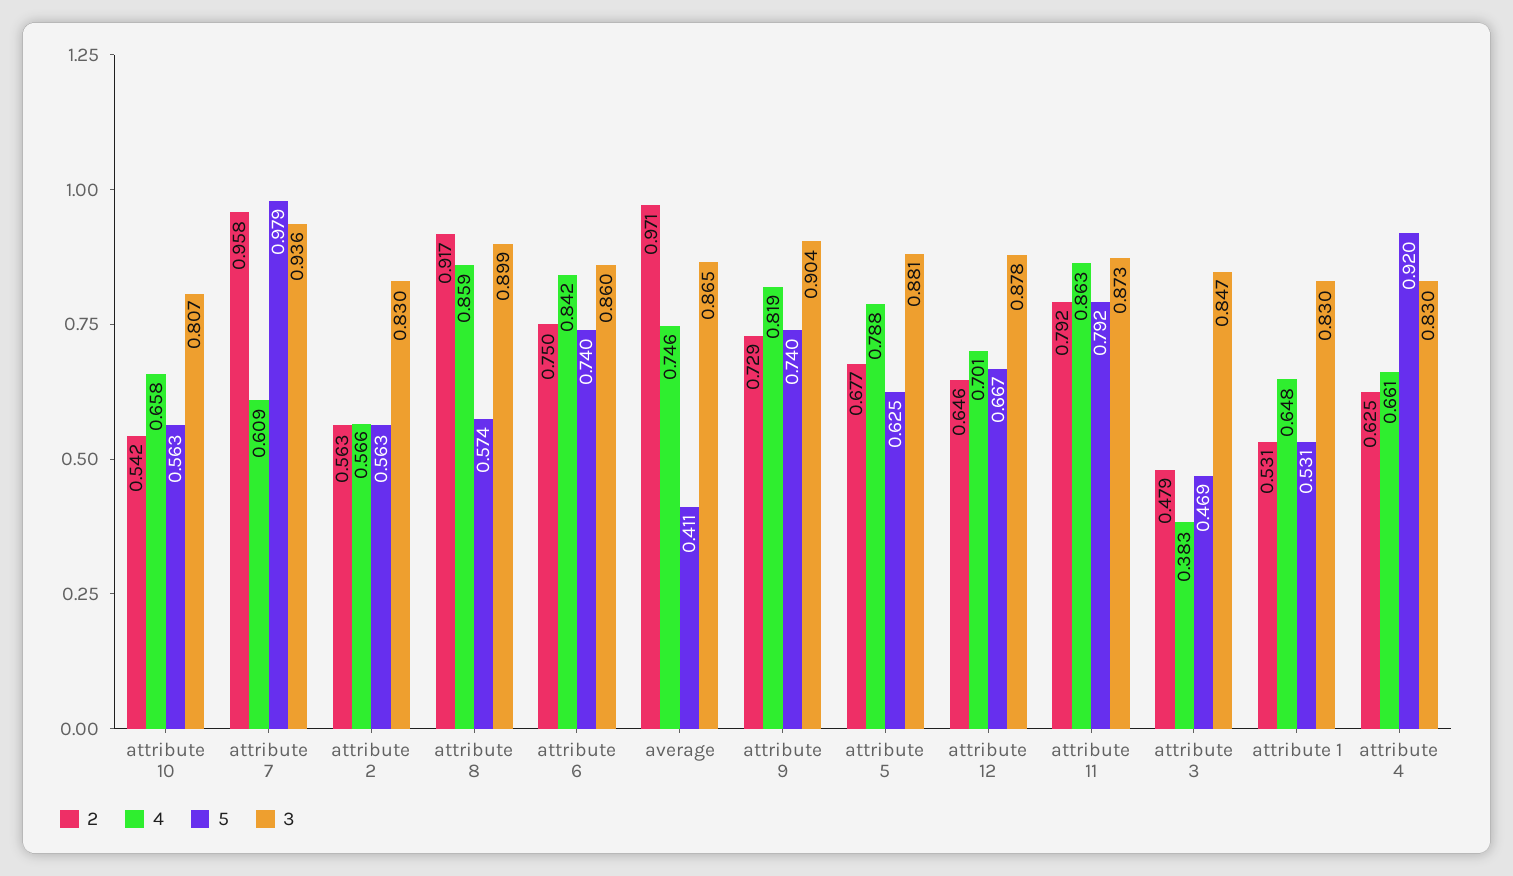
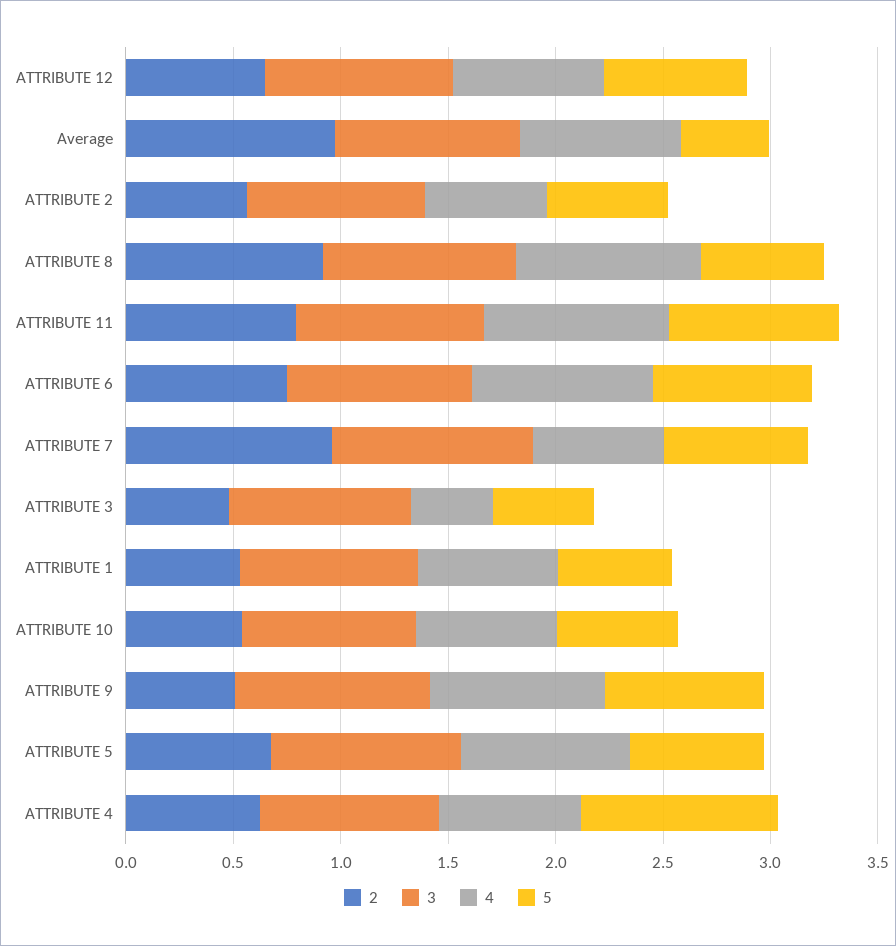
  {
    "2": {
      "attribute 10": 0.542,
      "attribute 7": 0.958,
      "attribute 2": 0.563,
      "attribute 8": 0.917,
      "attribute 6": 0.75,
      "average": 0.971,
-     "attribute 9": 0.729,
+     "attribute 9": 0.5,
      "attribute 5": 0.677,
      "attribute 12": 0.646,
      "attribute 11": 0.792,
      "attribute 3": 0.479,
      "attribute 1": 0.531,
      "attribute 4": 0.625
    },
    "4": {
      "attribute 10": 0.658,
      "attribute 7": 0.609,
      "attribute 2": 0.566,
      "attribute 8": 0.859,
      "attribute 6": 0.842,
      "average": 0.746,
      "attribute 9": 0.819,
      "attribute 5": 0.788,
      "attribute 12": 0.701,
      "attribute 11": 0.863,
      "attribute 3": 0.383,
      "attribute 1": 0.648,
      "attribute 4": 0.661
    },
    "5": {
      "attribute 10": 0.563,
-     "attribute 7": 0.979,
+     "attribute 7": 0.7,
      "attribute 2": 0.563,
      "attribute 8": 0.574,
      "attribute 6": 0.74,
      "average": 0.411,
      "attribute 9": 0.74,
      "attribute 5": 0.625,
      "attribute 12": 0.667,
      "attribute 11": 0.792,
      "attribute 3": 0.469,
      "attribute 1": 0.531,
      "attribute 4": 0.92
    },
    "3": {
      "attribute 10": 0.807,
      "attribute 7": 0.936,
      "attribute 2": 0.83,
      "attribute 8": 0.899,
      "attribute 6": 0.86,
      "average": 0.865,
      "attribute 9": 0.904,
      "attribute 5": 0.881,
      "attribute 12": 0.878,
      "attribute 11": 0.873,
      "attribute 3": 0.847,
      "attribute 1": 0.83,
      "attribute 4": 0.83
    }
  }

